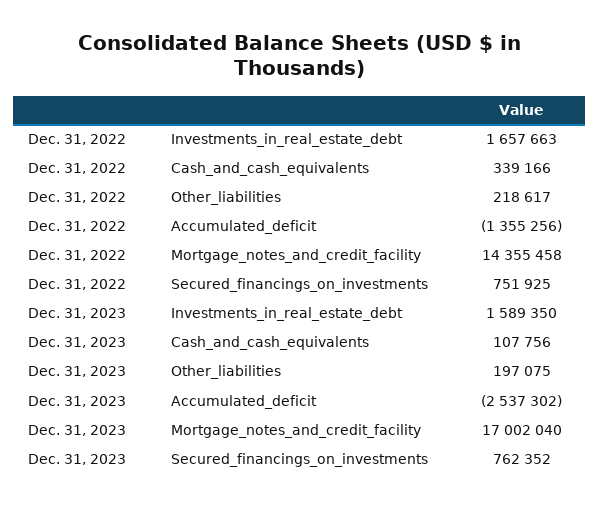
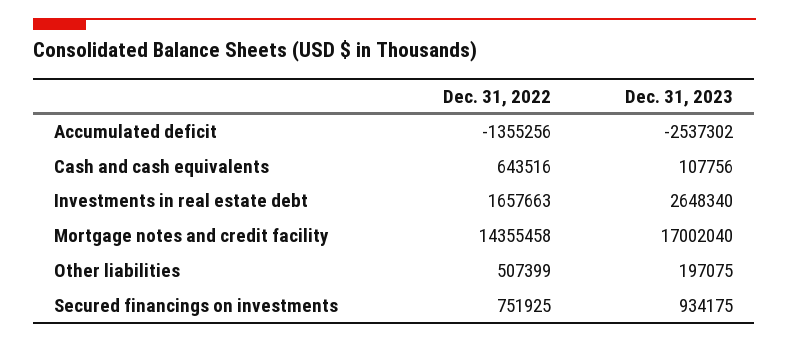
  {
    "Dec. 31, 2022": {
      "Investments_in_real_estate_debt": 1657663,
-     "Cash_and_cash_equivalents": 339166,
+     "Cash_and_cash_equivalents": 643516,
-     "Other_liabilities": 218617,
+     "Other_liabilities": 507399,
      "Accumulated_deficit": -1355256,
      "Mortgage_notes_and_credit_facility": 14355458,
      "Secured_financings_on_investments": 751925
    },
    "Dec. 31, 2023": {
-     "Investments_in_real_estate_debt": 1589350,
+     "Investments_in_real_estate_debt": 2648340,
      "Cash_and_cash_equivalents": 107756,
      "Other_liabilities": 197075,
      "Accumulated_deficit": -2537302,
      "Mortgage_notes_and_credit_facility": 17002040,
-     "Secured_financings_on_investments": 762352
+     "Secured_financings_on_investments": 934175
    }
  }

